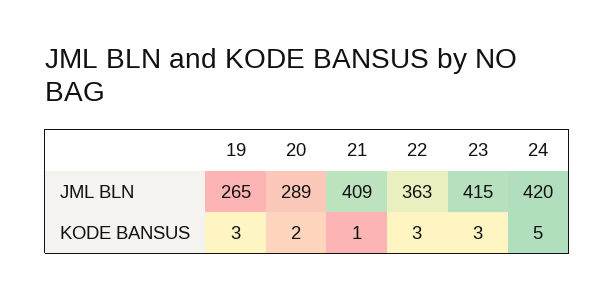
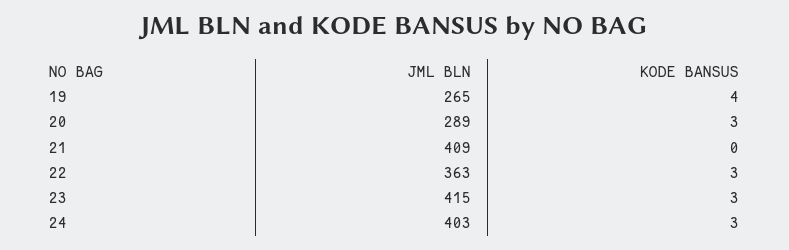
  {
    "19": {
      "JML BLN": 265,
-     "KODE BANSUS": 3
+     "KODE BANSUS": 4
    },
    "20": {
      "JML BLN": 289,
-     "KODE BANSUS": 2
+     "KODE BANSUS": 3
    },
    "21": {
      "JML BLN": 409,
-     "KODE BANSUS": 1
+     "KODE BANSUS": 0
    },
    "22": {
      "JML BLN": 363,
      "KODE BANSUS": 3
    },
    "23": {
      "JML BLN": 415,
      "KODE BANSUS": 3
    },
    "24": {
-     "JML BLN": 420,
+     "JML BLN": 403,
-     "KODE BANSUS": 5
+     "KODE BANSUS": 3
    }
  }

